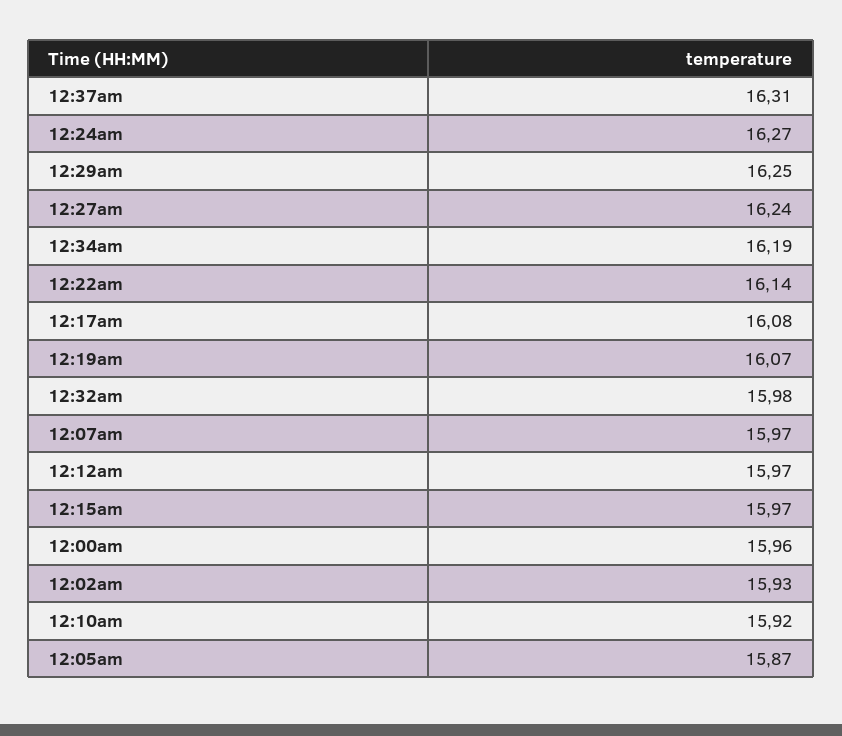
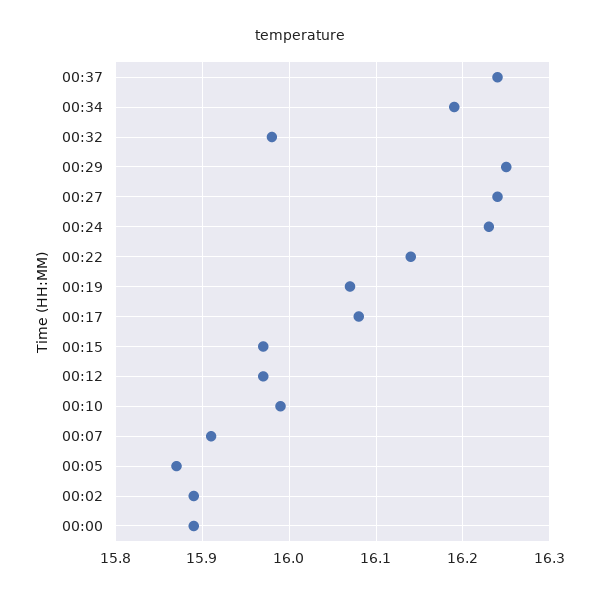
  {
-   "12:37am": 16.31,
+   "12:37am": 16.24,
-   "12:24am": 16.27,
+   "12:24am": 16.23,
    "12:29am": 16.25,
    "12:27am": 16.24,
    "12:34am": 16.19,
    "12:22am": 16.14,
    "12:17am": 16.08,
    "12:19am": 16.07,
    "12:32am": 15.98,
-   "12:07am": 15.97,
+   "12:07am": 15.91,
    "12:12am": 15.97,
    "12:15am": 15.97,
-   "12:00am": 15.96,
+   "12:00am": 15.89,
-   "12:02am": 15.93,
+   "12:02am": 15.89,
-   "12:10am": 15.92,
+   "12:10am": 15.99,
    "12:05am": 15.87
  }

